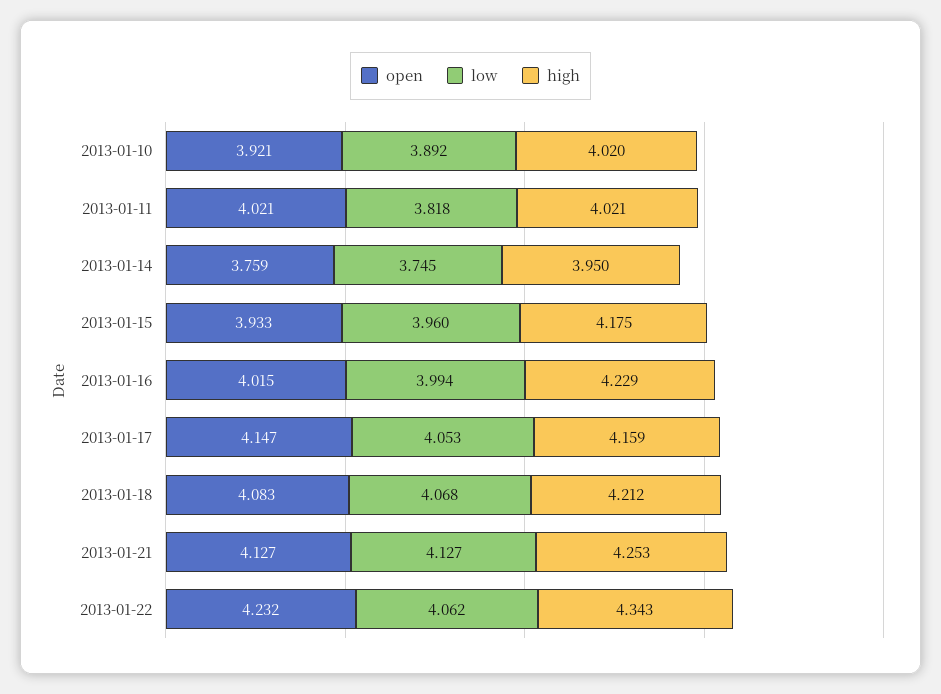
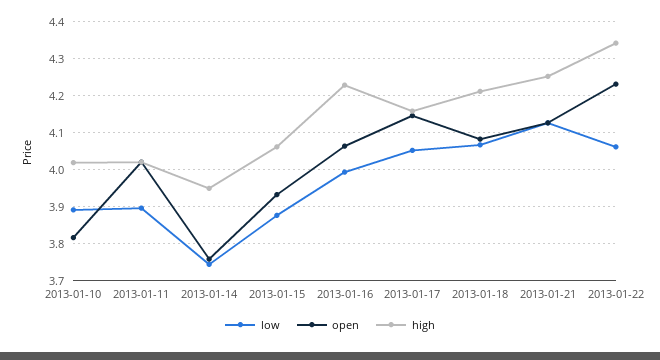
  {
    "open": {
-     "2013-01-10": 3.921,
+     "2013-01-10": 3.82,
      "2013-01-11": 4.021,
      "2013-01-14": 3.759,
      "2013-01-15": 3.933,
-     "2013-01-16": 4.015,
+     "2013-01-16": 4.06,
      "2013-01-17": 4.147,
      "2013-01-18": 4.083,
      "2013-01-21": 4.127,
      "2013-01-22": 4.232
    },
    "low": {
      "2013-01-10": 3.892,
-     "2013-01-11": 3.818,
+     "2013-01-11": 3.9,
      "2013-01-14": 3.745,
-     "2013-01-15": 3.96,
+     "2013-01-15": 3.88,
      "2013-01-16": 3.994,
      "2013-01-17": 4.053,
      "2013-01-18": 4.068,
      "2013-01-21": 4.127,
      "2013-01-22": 4.062
    },
    "high": {
      "2013-01-10": 4.02,
      "2013-01-11": 4.021,
      "2013-01-14": 3.95,
-     "2013-01-15": 4.175,
+     "2013-01-15": 4.06,
      "2013-01-16": 4.229,
      "2013-01-17": 4.159,
      "2013-01-18": 4.212,
      "2013-01-21": 4.253,
      "2013-01-22": 4.343
    }
  }

